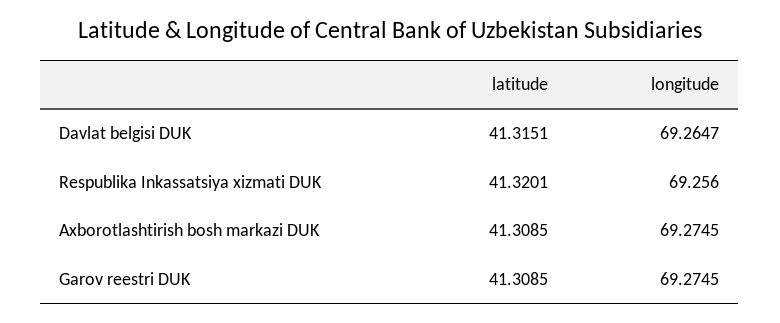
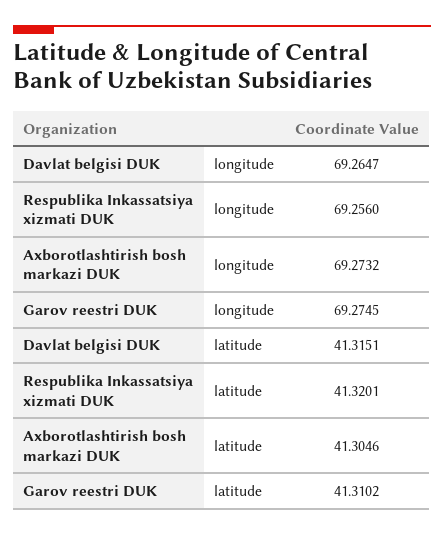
  {
    "latitude": {
      "Davlat belgisi DUK": 41.3151,
      "Respublika Inkassatsiya xizmati DUK": 41.3201,
-     "Axborotlashtirish bosh markazi DUK": 41.3085,
+     "Axborotlashtirish bosh markazi DUK": 41.3046,
-     "Garov reestri DUK": 41.3085
+     "Garov reestri DUK": 41.3102
    },
    "longitude": {
      "Davlat belgisi DUK": 69.2647,
      "Respublika Inkassatsiya xizmati DUK": 69.256,
-     "Axborotlashtirish bosh markazi DUK": 69.2745,
+     "Axborotlashtirish bosh markazi DUK": 69.2732,
      "Garov reestri DUK": 69.2745
    }
  }

